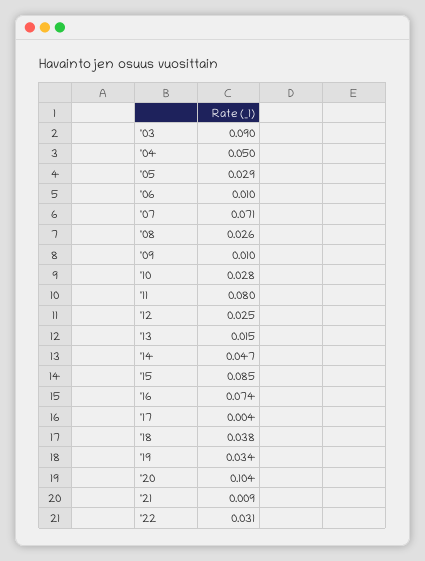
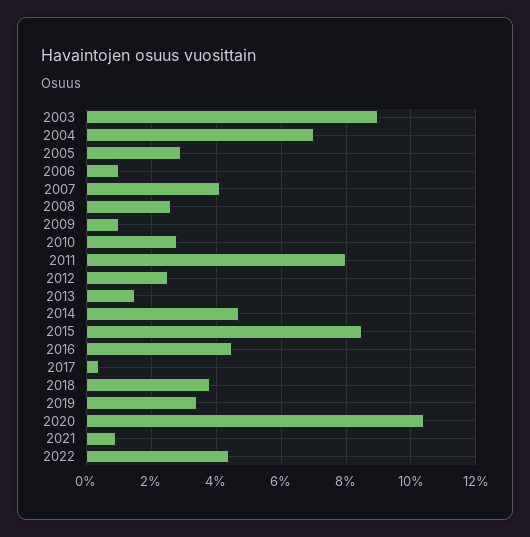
  {
    "'03": 0.09,
-   "'04": 0.05,
+   "'04": 0.07,
    "'05": 0.029,
    "'06": 0.01,
-   "'07": 0.071,
+   "'07": 0.04,
    "'08": 0.026,
    "'09": 0.01,
    "'10": 0.028,
    "'11": 0.08,
    "'12": 0.025,
    "'13": 0.015,
    "'14": 0.047,
    "'15": 0.085,
-   "'16": 0.074,
+   "'16": 0.045,
    "'17": 0.004,
    "'18": 0.038,
    "'19": 0.034,
    "'20": 0.104,
    "'21": 0.009,
-   "'22": 0.031
+   "'22": 0.045
  }

